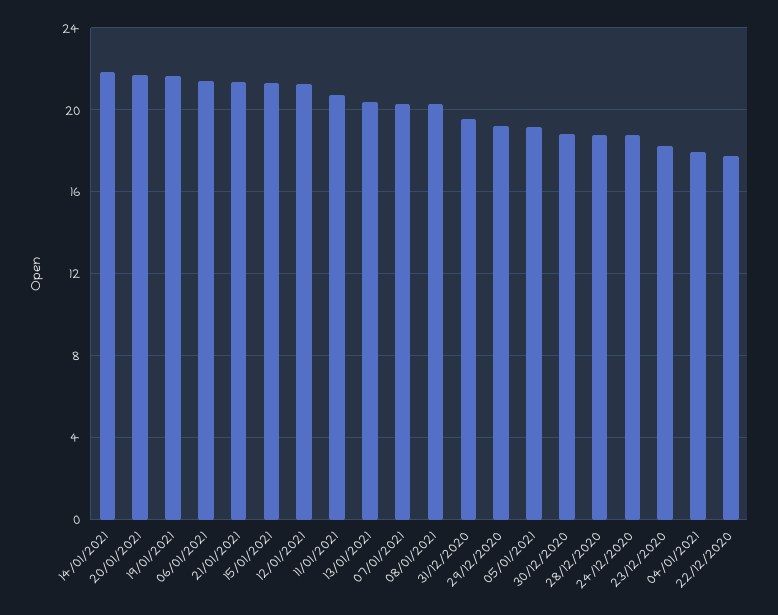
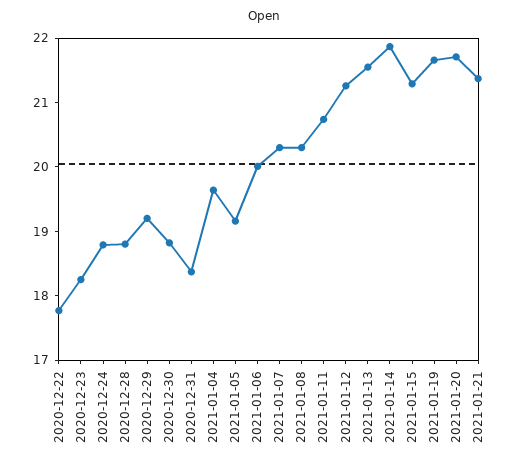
  {
    "14/01/2021": 21.8,
    "20/01/2021": 21.8,
    "19/01/2021": 21.6,
-   "06/01/2021": 21.5,
+   "06/01/2021": 20,
    "21/01/2021": 21.4,
    "15/01/2021": 21.2,
    "12/01/2021": 21.2,
    "11/01/2021": 20.8,
-   "13/01/2021": 20.5,
+   "13/01/2021": 21.6,
    "07/01/2021": 20.4,
    "08/01/2021": 20.4,
-   "31/12/2020": 19.5,
+   "31/12/2020": 18.4,
    "29/12/2020": 19.2,
    "05/01/2021": 19.2,
    "30/12/2020": 18.8,
    "28/12/2020": 18.8,
    "24/12/2020": 18.8,
    "23/12/2020": 18.2,
-   "04/01/2021": 18,
+   "04/01/2021": 19.6,
    "22/12/2020": 17.8
  }

